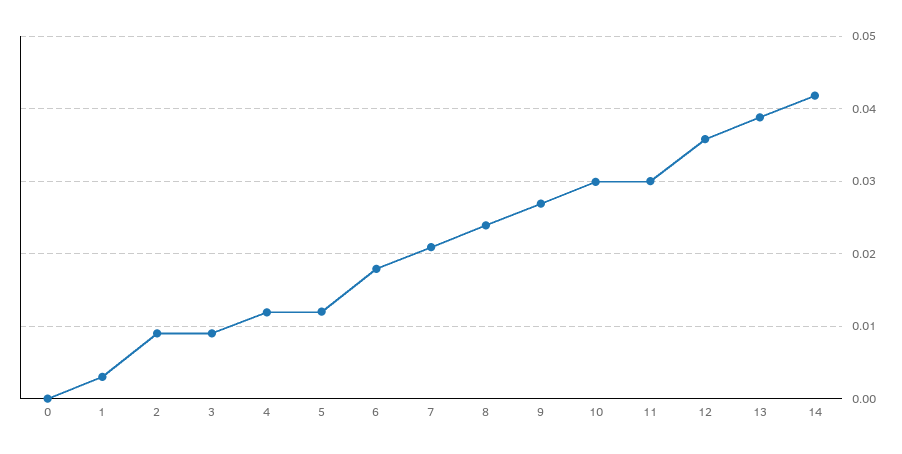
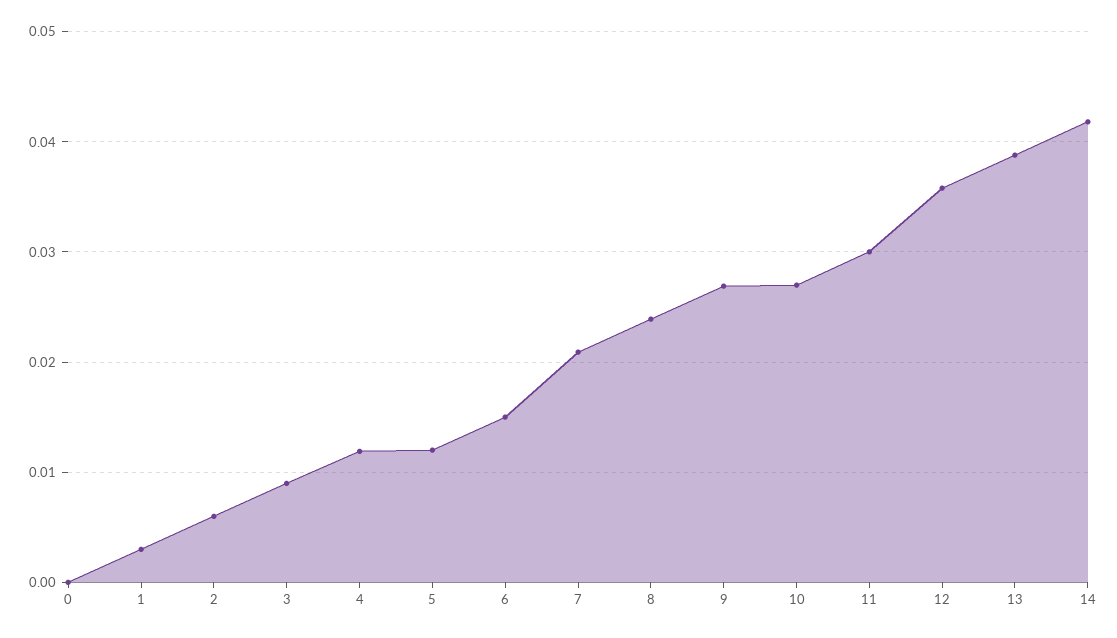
  {
    "0": 0,
    "1": 0.003,
-   "2": 0.009,
+   "2": 0.006,
    "3": 0.009,
    "4": 0.012,
    "5": 0.012,
-   "6": 0.018,
+   "6": 0.015,
    "7": 0.021,
    "8": 0.024,
    "9": 0.027,
-   "10": 0.03,
+   "10": 0.027,
    "11": 0.03,
    "12": 0.036,
    "13": 0.039,
    "14": 0.042
  }

